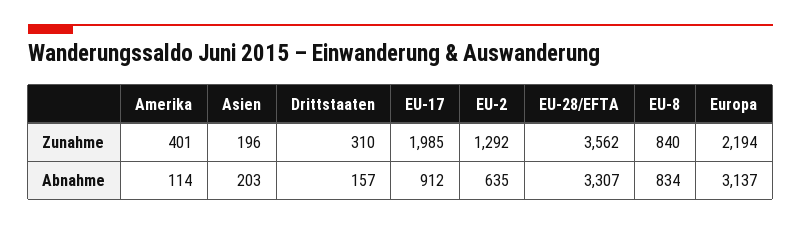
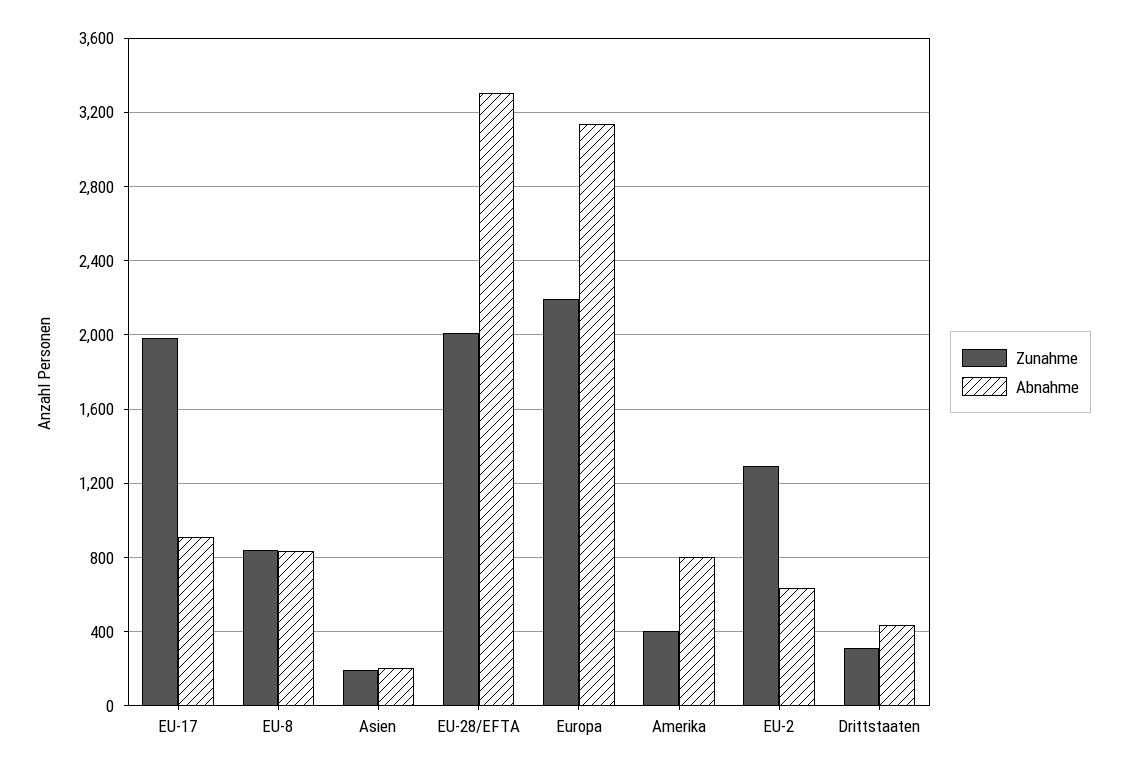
  {
    "Zunahme": {
      "Amerika": 401,
      "Asien": 196,
      "Drittstaaten": 310,
      "EU-17": 1985,
      "EU-2": 1292,
-     "EU-28/EFTA": 3562,
+     "EU-28/EFTA": 2000,
      "EU-8": 840,
      "Europa": 2194
    },
    "Abnahme": {
-     "Amerika": 114,
+     "Amerika": 800,
      "Asien": 203,
-     "Drittstaaten": 157,
+     "Drittstaaten": 450,
      "EU-17": 912,
      "EU-2": 635,
      "EU-28/EFTA": 3307,
      "EU-8": 834,
      "Europa": 3137
    }
  }

